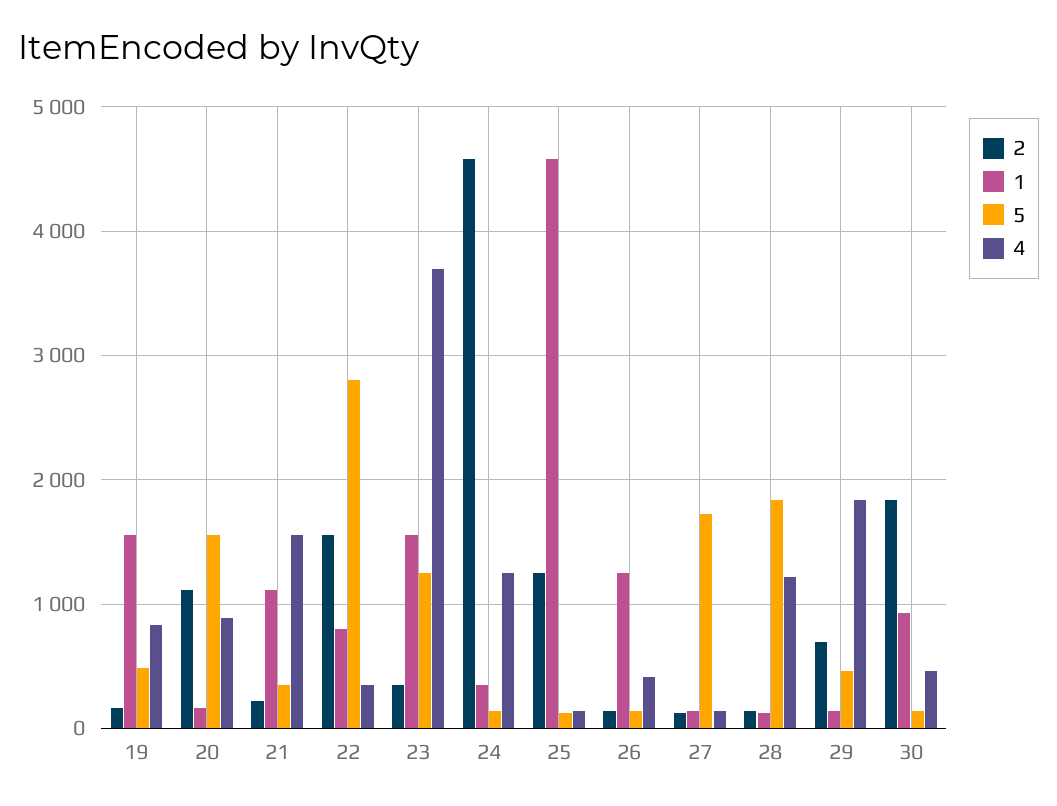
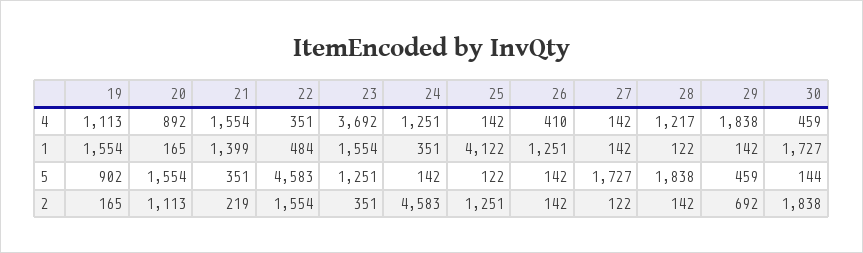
  {
    "2": {
      "19": 165,
      "20": 1113,
      "21": 219,
      "22": 1554,
      "23": 351,
      "24": 4583,
      "25": 1251,
      "26": 142,
      "27": 122,
      "28": 142,
      "29": 692,
      "30": 1838
    },
    "1": {
      "19": 1554,
      "20": 165,
-     "21": 1100,
+     "21": 1399,
-     "22": 800,
+     "22": 484,
      "23": 1554,
      "24": 351,
-     "25": 4600,
+     "25": 4122,
      "26": 1251,
      "27": 142,
      "28": 122,
      "29": 142,
-     "30": 900
+     "30": 1727
    },
    "5": {
-     "19": 500,
+     "19": 902,
      "20": 1554,
      "21": 351,
-     "22": 2800,
+     "22": 4583,
      "23": 1251,
      "24": 142,
      "25": 122,
      "26": 142,
      "27": 1727,
      "28": 1838,
      "29": 459,
      "30": 144
    },
    "4": {
-     "19": 800,
+     "19": 1113,
      "20": 892,
      "21": 1554,
      "22": 351,
      "23": 3692,
      "24": 1251,
      "25": 142,
      "26": 410,
      "27": 142,
      "28": 1217,
      "29": 1838,
      "30": 459
    }
  }

